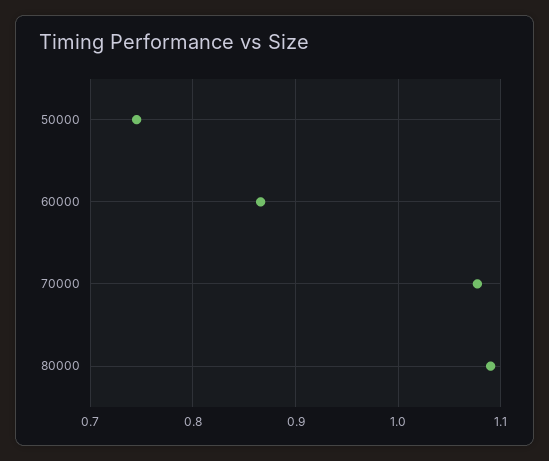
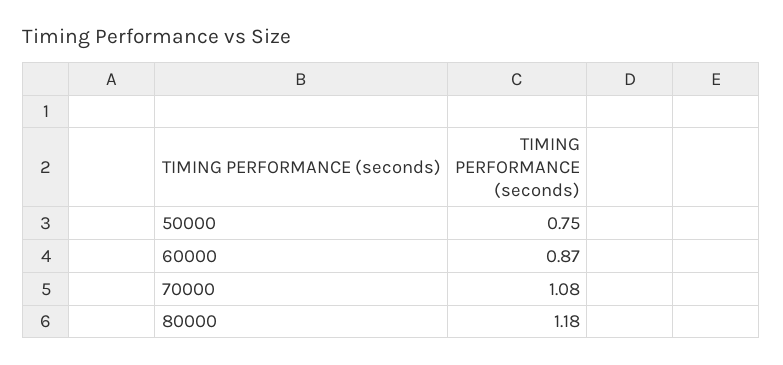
  {
    "50000": 0.75,
    "60000": 0.87,
    "70000": 1.08,
-   "80000": 1.09
+   "80000": 1.18
  }

